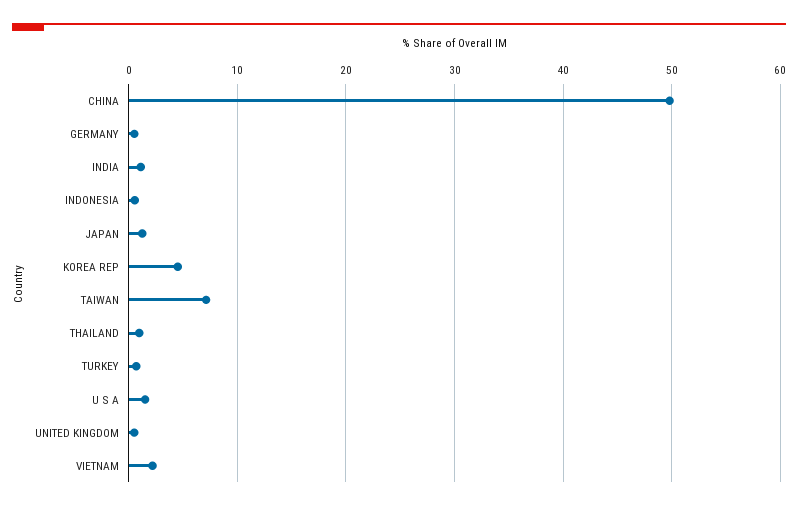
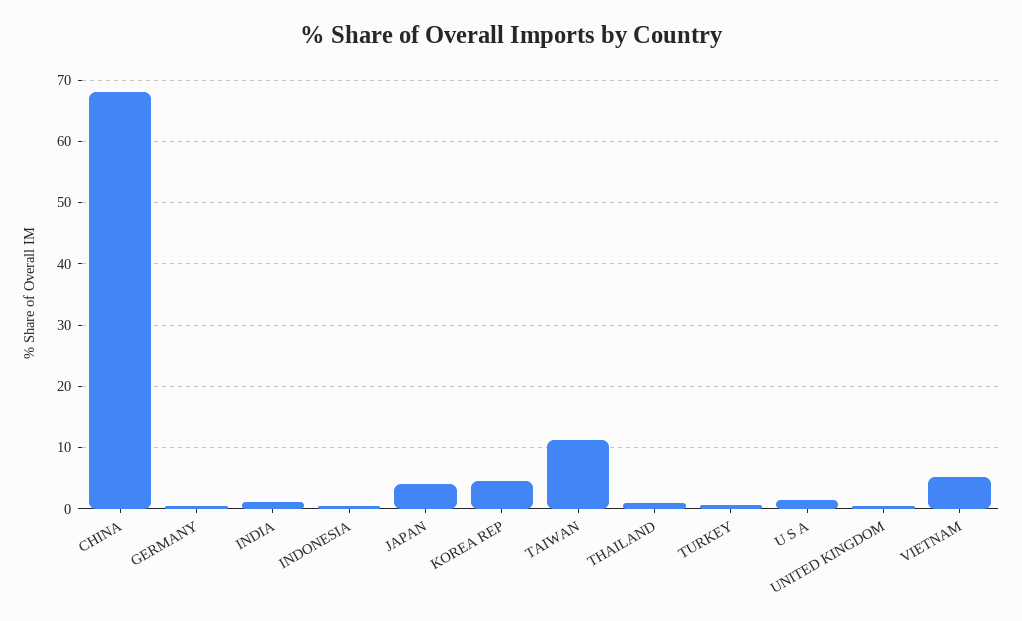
  {
-   "CHINA": 50,
+   "CHINA": 68,
    "GERMANY": 1,
    "INDIA": 1,
    "INDONESIA": 1,
-   "JAPAN": 1,
+   "JAPAN": 4,
    "KOREA REP": 5,
-   "TAIWAN": 7,
+   "TAIWAN": 11,
    "THAILAND": 1,
    "TURKEY": 1,
    "U S A": 2,
    "UNITED KINGDOM": 1,
-   "VIETNAM": 2
+   "VIETNAM": 5
  }

